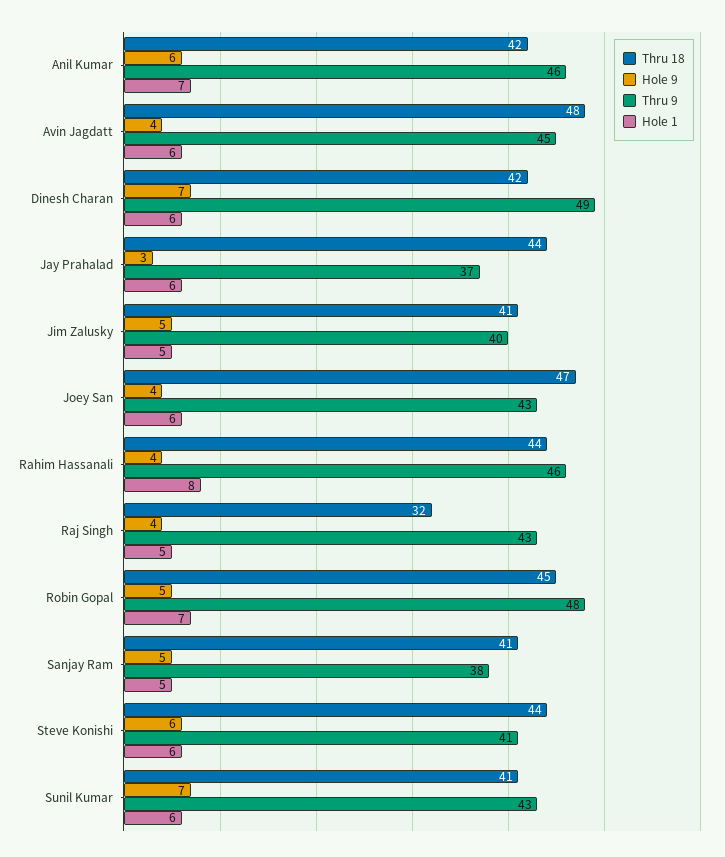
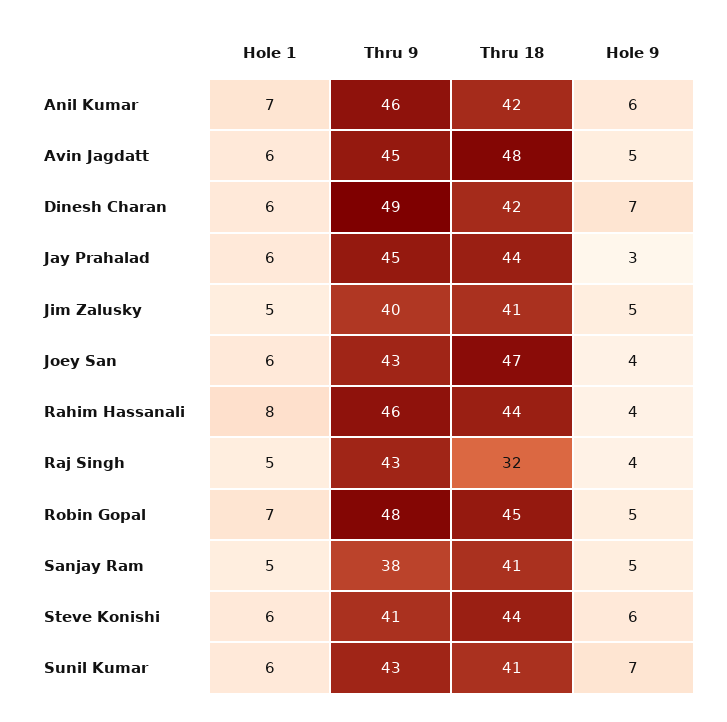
  {
    "Thru 18": {
      "Anil Kumar": 42,
      "Avin Jagdatt": 48,
      "Dinesh Charan": 42,
      "Jay Prahalad": 44,
      "Jim Zalusky": 41,
      "Joey San": 47,
      "Rahim Hassanali": 44,
      "Raj Singh": 32,
      "Robin Gopal": 45,
      "Sanjay Ram": 41,
      "Steve Konishi": 44,
      "Sunil Kumar": 41
    },
    "Hole 9": {
      "Anil Kumar": 6,
-     "Avin Jagdatt": 4,
+     "Avin Jagdatt": 5,
      "Dinesh Charan": 7,
      "Jay Prahalad": 3,
      "Jim Zalusky": 5,
      "Joey San": 4,
      "Rahim Hassanali": 4,
      "Raj Singh": 4,
      "Robin Gopal": 5,
      "Sanjay Ram": 5,
      "Steve Konishi": 6,
      "Sunil Kumar": 7
    },
    "Thru 9": {
      "Anil Kumar": 46,
      "Avin Jagdatt": 45,
      "Dinesh Charan": 49,
-     "Jay Prahalad": 37,
+     "Jay Prahalad": 45,
      "Jim Zalusky": 40,
      "Joey San": 43,
      "Rahim Hassanali": 46,
      "Raj Singh": 43,
      "Robin Gopal": 48,
      "Sanjay Ram": 38,
      "Steve Konishi": 41,
      "Sunil Kumar": 43
    },
    "Hole 1": {
      "Anil Kumar": 7,
      "Avin Jagdatt": 6,
      "Dinesh Charan": 6,
      "Jay Prahalad": 6,
      "Jim Zalusky": 5,
      "Joey San": 6,
      "Rahim Hassanali": 8,
      "Raj Singh": 5,
      "Robin Gopal": 7,
      "Sanjay Ram": 5,
      "Steve Konishi": 6,
      "Sunil Kumar": 6
    }
  }

